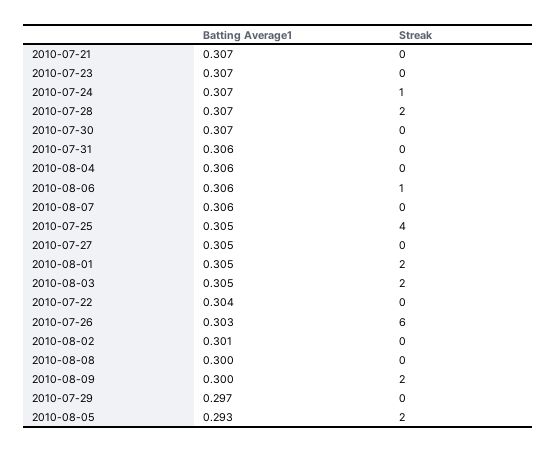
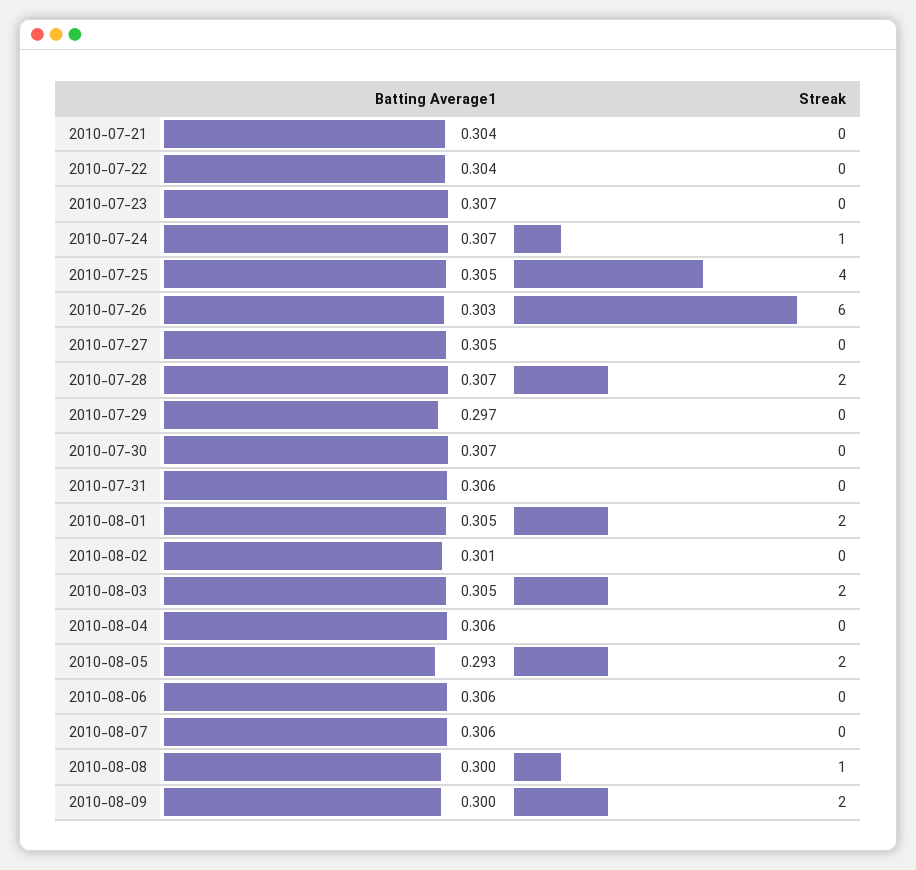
  {
    "Batting Average1": {
-     "2010-07-21": 0.307,
+     "2010-07-21": 0.304,
      "2010-07-23": 0.307,
      "2010-07-24": 0.307,
      "2010-07-28": 0.307,
      "2010-07-30": 0.307,
      "2010-07-31": 0.306,
      "2010-08-04": 0.306,
      "2010-08-06": 0.306,
      "2010-08-07": 0.306,
      "2010-07-25": 0.305,
      "2010-07-27": 0.305,
      "2010-08-01": 0.305,
      "2010-08-03": 0.305,
      "2010-07-22": 0.304,
      "2010-07-26": 0.303,
      "2010-08-02": 0.301,
      "2010-08-08": 0.3,
      "2010-08-09": 0.3,
      "2010-07-29": 0.297,
      "2010-08-05": 0.293
    },
    "Streak": {
      "2010-07-21": 0,
      "2010-07-23": 0,
      "2010-07-24": 1,
      "2010-07-28": 2,
      "2010-07-30": 0,
      "2010-07-31": 0,
      "2010-08-04": 0,
-     "2010-08-06": 1,
+     "2010-08-06": 0,
      "2010-08-07": 0,
      "2010-07-25": 4,
      "2010-07-27": 0,
      "2010-08-01": 2,
      "2010-08-03": 2,
      "2010-07-22": 0,
      "2010-07-26": 6,
      "2010-08-02": 0,
-     "2010-08-08": 0,
+     "2010-08-08": 1,
      "2010-08-09": 2,
      "2010-07-29": 0,
      "2010-08-05": 2
    }
  }

